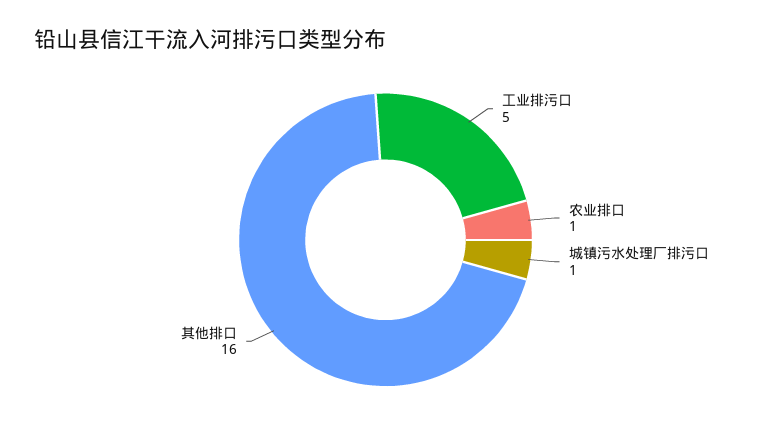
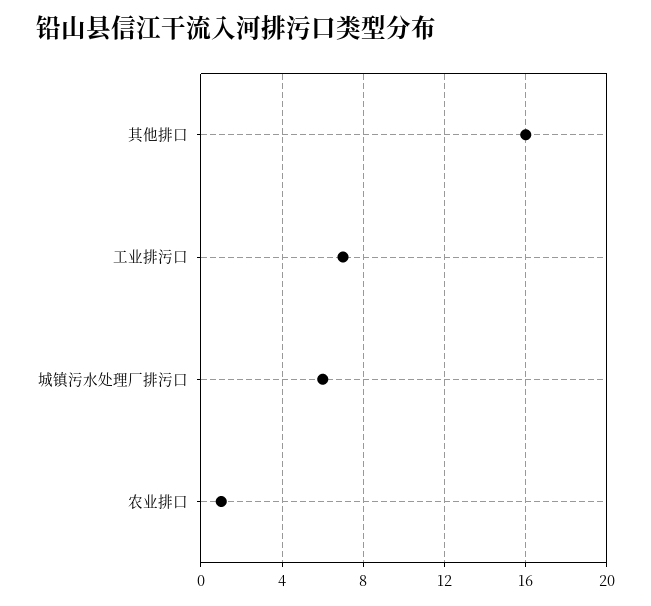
  {
-   "工业排污口": 5,
+   "工业排污口": 7,
    "农业排口": 1,
-   "城镇污水处理厂排污口": 1,
+   "城镇污水处理厂排污口": 6,
    "其他排口": 16
  }

